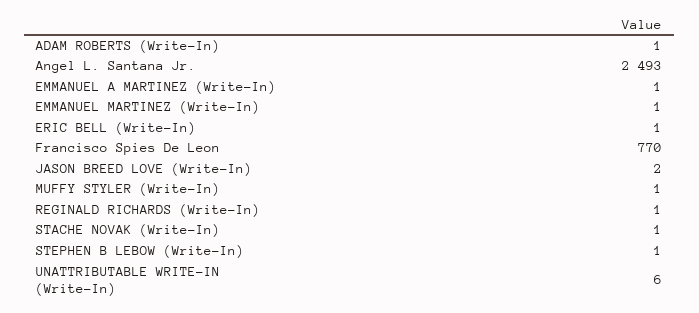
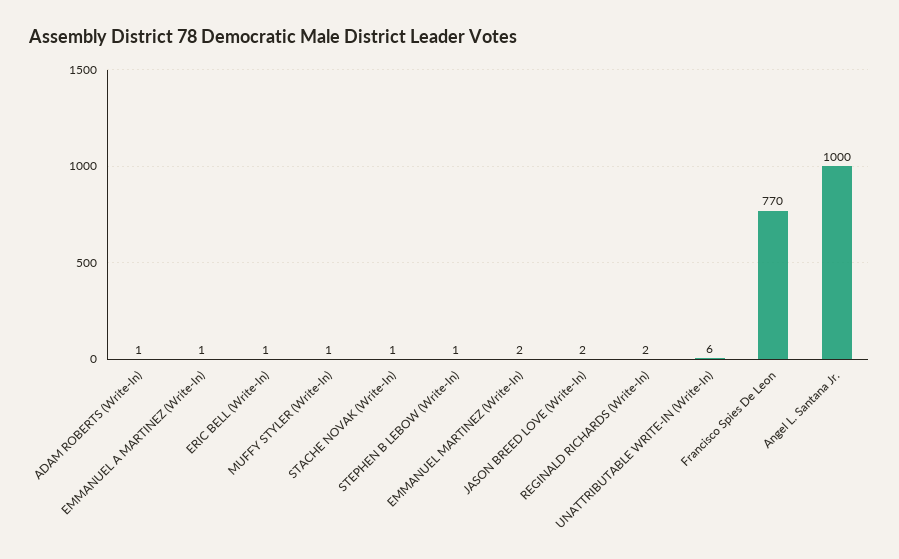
  {
    "ADAM ROBERTS (Write-In)": 1,
-   "Angel L. Santana Jr.": 2493,
+   "Angel L. Santana Jr.": 1000,
    "EMMANUEL A MARTINEZ (Write-In)": 1,
-   "EMMANUEL MARTINEZ (Write-In)": 1,
+   "EMMANUEL MARTINEZ (Write-In)": 2,
    "ERIC BELL (Write-In)": 1,
    "Francisco Spies De Leon": 770,
    "JASON BREED LOVE (Write-In)": 2,
    "MUFFY STYLER (Write-In)": 1,
-   "REGINALD RICHARDS (Write-In)": 1,
+   "REGINALD RICHARDS (Write-In)": 2,
    "STACHE NOVAK (Write-In)": 1,
    "STEPHEN B LEBOW (Write-In)": 1,
    "UNATTRIBUTABLE WRITE-IN (Write-In)": 6
  }

